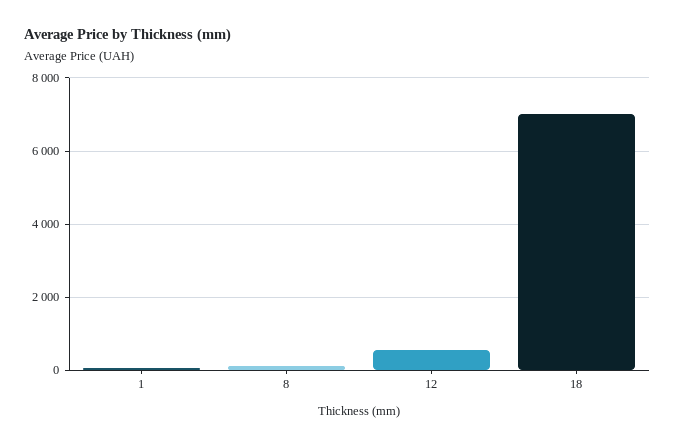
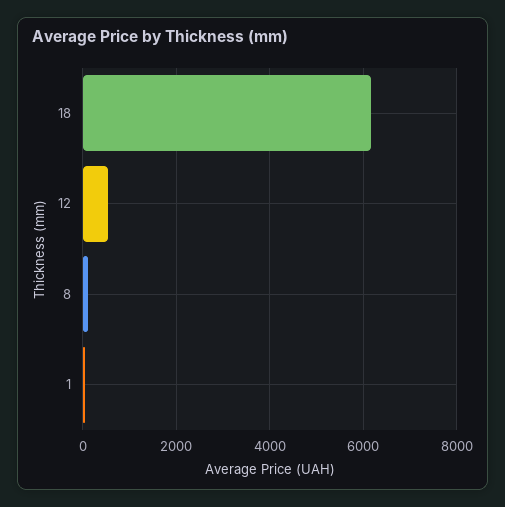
  {
    "1": 0,
    "8": 200,
    "12": 600,
-   "18": 7000
+   "18": 6200
  }

